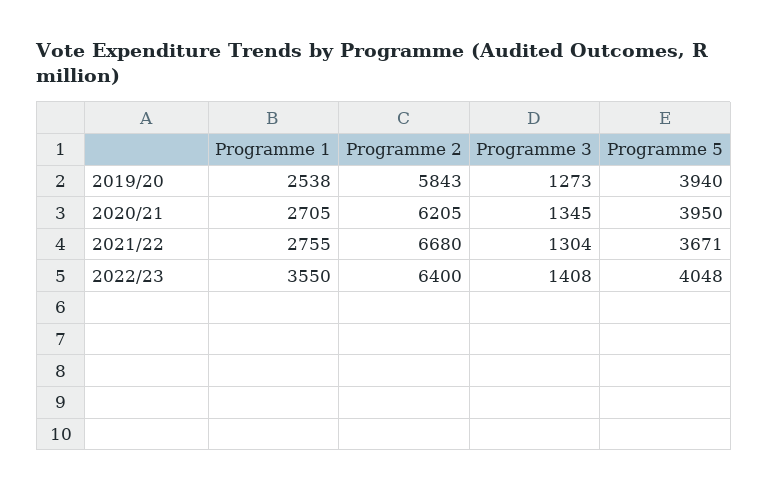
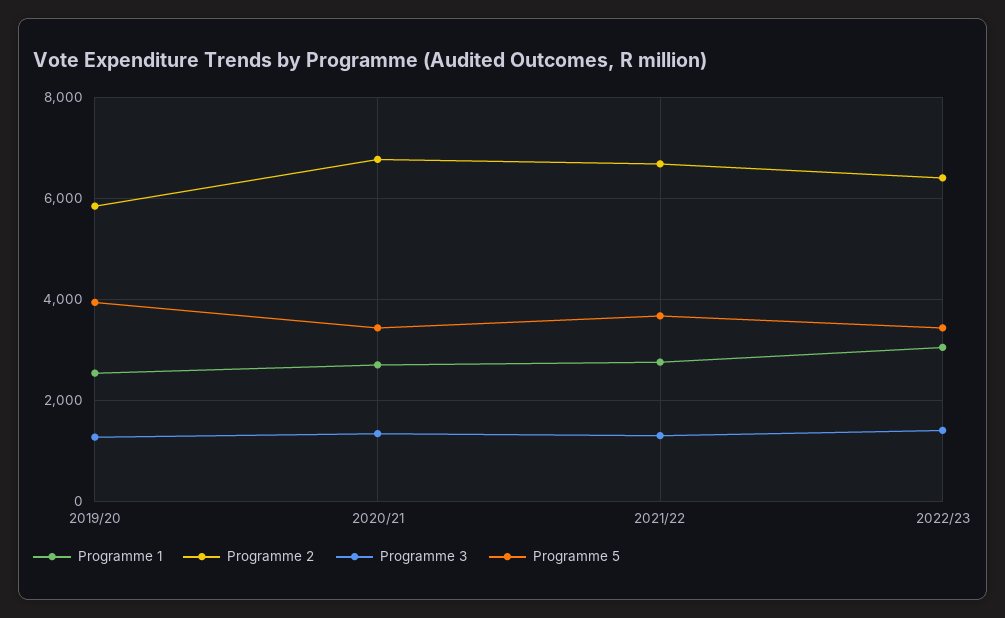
  {
    "Programme 1": {
      "2019/20": 2538,
      "2020/21": 2705,
      "2021/22": 2755,
-     "2022/23": 3550
+     "2022/23": 3000
    },
    "Programme 2": {
      "2019/20": 5843,
-     "2020/21": 6205,
+     "2020/21": 6800,
      "2021/22": 6680,
      "2022/23": 6400
    },
    "Programme 3": {
      "2019/20": 1273,
      "2020/21": 1345,
      "2021/22": 1304,
      "2022/23": 1408
    },
    "Programme 5": {
      "2019/20": 3940,
-     "2020/21": 3950,
+     "2020/21": 3400,
      "2021/22": 3671,
-     "2022/23": 4048
+     "2022/23": 3400
    }
  }

